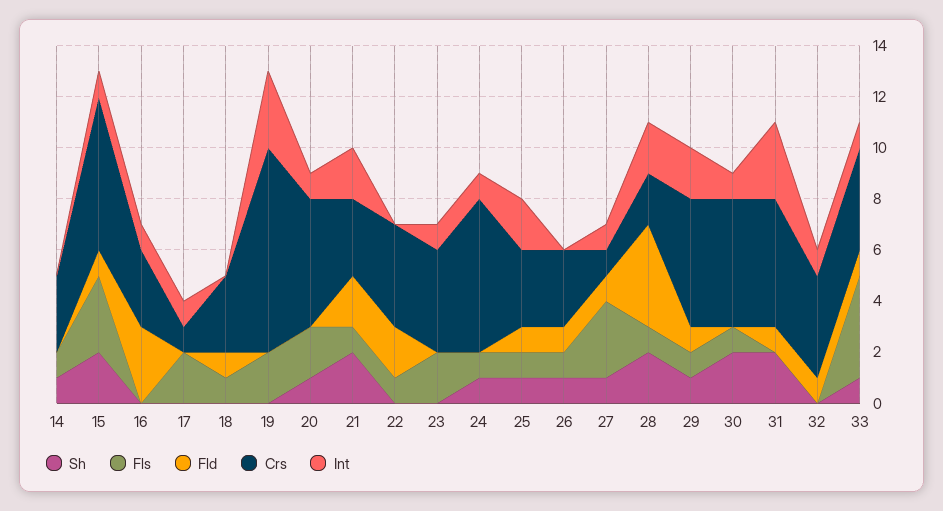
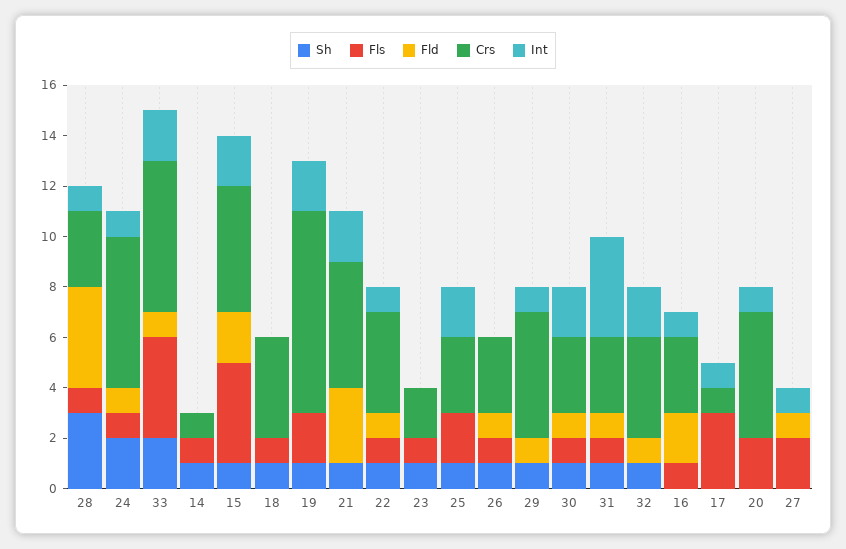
  {
    "Sh": {
      "14": 1,
-     "15": 2,
+     "15": 1,
      "16": 0,
      "17": 0,
-     "18": 0,
+     "18": 1,
-     "19": 0,
+     "19": 1,
-     "20": 1,
+     "20": 0,
-     "21": 2,
+     "21": 1,
-     "22": 0,
+     "22": 1,
-     "23": 0,
+     "23": 1,
-     "24": 1,
+     "24": 2,
      "25": 1,
      "26": 1,
-     "27": 1,
+     "27": 0,
-     "28": 2,
+     "28": 3,
      "29": 1,
-     "30": 2,
+     "30": 1,
-     "31": 2,
+     "31": 1,
-     "32": 0,
+     "32": 1,
-     "33": 1
+     "33": 2
    },
    "Fls": {
      "14": 1,
-     "15": 3,
+     "15": 4,
-     "16": 0,
+     "16": 1,
-     "17": 2,
+     "17": 3,
      "18": 1,
      "19": 2,
      "20": 2,
-     "21": 1,
+     "21": 0,
      "22": 1,
-     "23": 2,
+     "23": 1,
      "24": 1,
-     "25": 1,
+     "25": 2,
      "26": 1,
-     "27": 3,
+     "27": 2,
      "28": 1,
-     "29": 1,
+     "29": 0,
      "30": 1,
-     "31": 0,
+     "31": 1,
      "32": 0,
      "33": 4
    },
    "Fld": {
      "14": 0,
-     "15": 1,
+     "15": 2,
-     "16": 3,
+     "16": 2,
      "17": 0,
-     "18": 1,
+     "18": 0,
      "19": 0,
      "20": 0,
-     "21": 2,
+     "21": 3,
-     "22": 2,
+     "22": 1,
      "23": 0,
-     "24": 0,
+     "24": 1,
-     "25": 1,
+     "25": 0,
      "26": 1,
      "27": 1,
      "28": 4,
      "29": 1,
-     "30": 0,
+     "30": 1,
      "31": 1,
      "32": 1,
      "33": 1
    },
    "Crs": {
-     "14": 3,
+     "14": 1,
-     "15": 6,
+     "15": 5,
      "16": 3,
      "17": 1,
-     "18": 3,
+     "18": 4,
      "19": 8,
      "20": 5,
-     "21": 3,
+     "21": 5,
      "22": 4,
-     "23": 4,
+     "23": 2,
      "24": 6,
      "25": 3,
      "26": 3,
-     "27": 1,
+     "27": 0,
-     "28": 2,
+     "28": 3,
      "29": 5,
-     "30": 5,
+     "30": 3,
-     "31": 5,
+     "31": 3,
      "32": 4,
-     "33": 4
+     "33": 6
    },
    "Int": {
      "14": 0,
-     "15": 1,
+     "15": 2,
      "16": 1,
      "17": 1,
      "18": 0,
-     "19": 3,
+     "19": 2,
      "20": 1,
      "21": 2,
-     "22": 0,
+     "22": 1,
-     "23": 1,
+     "23": 0,
      "24": 1,
      "25": 2,
      "26": 0,
      "27": 1,
-     "28": 2,
+     "28": 1,
-     "29": 2,
+     "29": 1,
-     "30": 1,
+     "30": 2,
-     "31": 3,
+     "31": 4,
-     "32": 1,
+     "32": 2,
-     "33": 1
+     "33": 2
    }
  }

